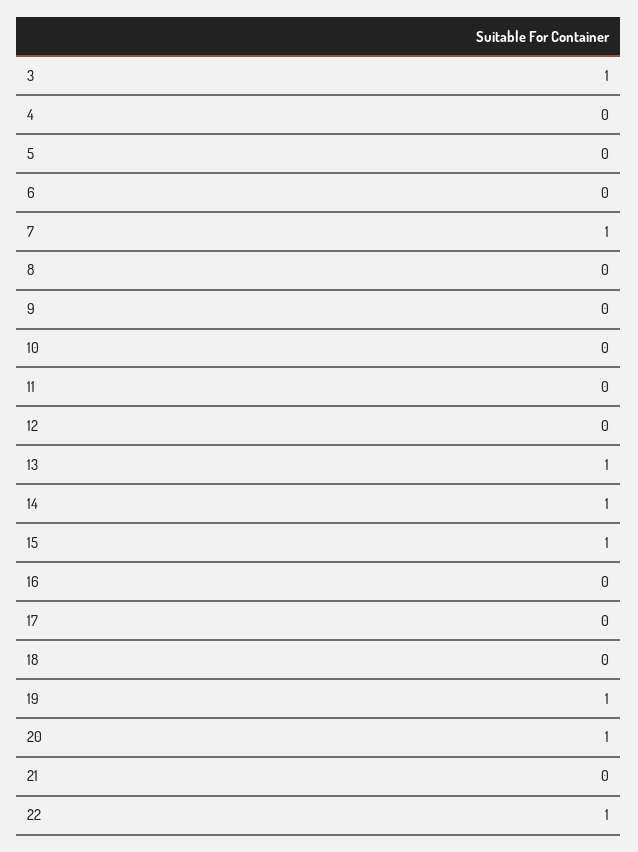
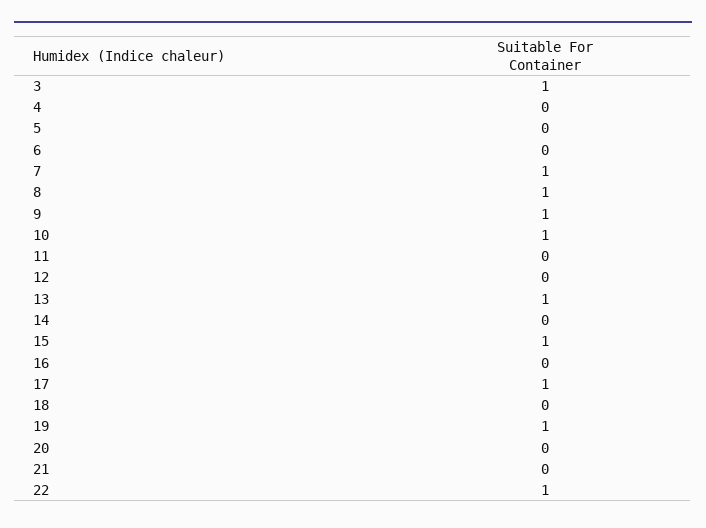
  {
    "3": 1,
    "4": 0,
    "5": 0,
    "6": 0,
    "7": 1,
-   "8": 0,
+   "8": 1,
-   "9": 0,
+   "9": 1,
-   "10": 0,
+   "10": 1,
    "11": 0,
    "12": 0,
    "13": 1,
-   "14": 1,
+   "14": 0,
    "15": 1,
    "16": 0,
-   "17": 0,
+   "17": 1,
    "18": 0,
    "19": 1,
-   "20": 1,
+   "20": 0,
    "21": 0,
    "22": 1
  }

